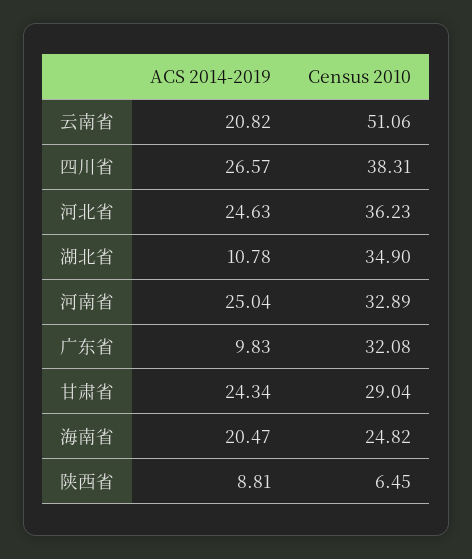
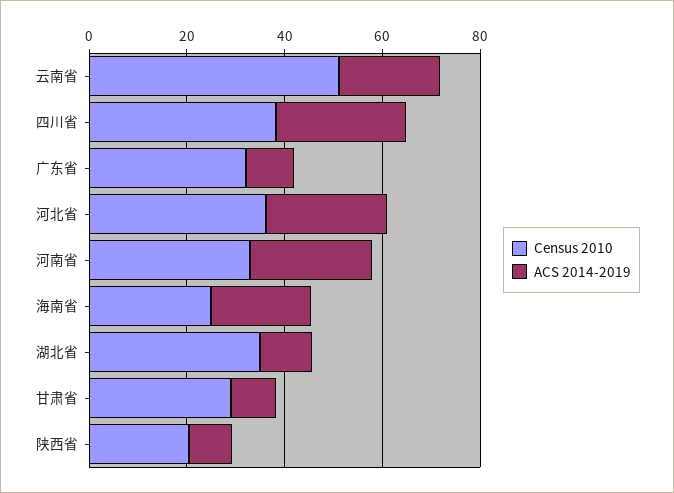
  {
    "ACS 2014-2019": {
      "云南省": 20.82,
      "四川省": 26.57,
      "河北省": 24.63,
      "湖北省": 10.78,
      "河南省": 25.04,
      "广东省": 9.83,
-     "甘肃省": 24.34,
+     "甘肃省": 10,
      "海南省": 20.47,
      "陕西省": 8.81
    },
    "Census 2010": {
      "云南省": 51.06,
      "四川省": 38.31,
      "河北省": 36.23,
      "湖北省": 34.9,
      "河南省": 32.89,
      "广东省": 32.08,
      "甘肃省": 29.04,
      "海南省": 24.82,
-     "陕西省": 6.45
+     "陕西省": 20
    }
  }

